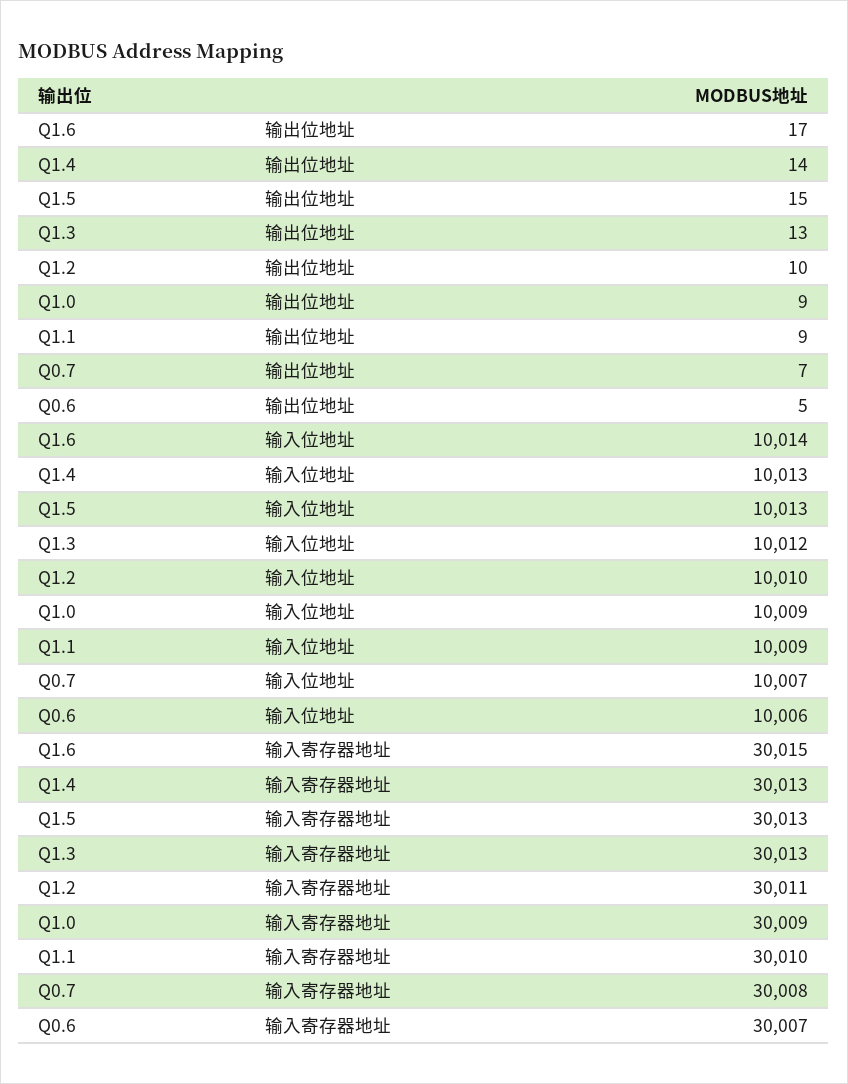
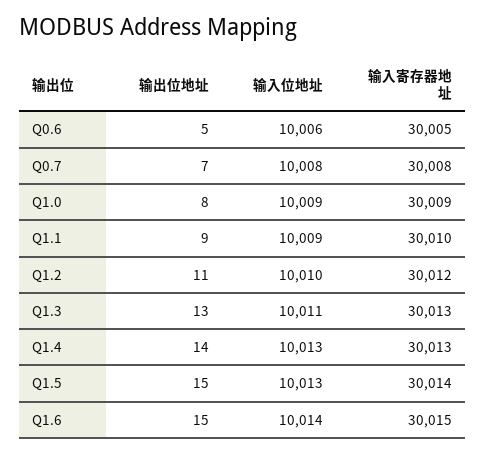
  {
    "Q1.6": {
-     "输出位地址": 17,
+     "输出位地址": 15,
      "输入位地址": 10014,
      "输入寄存器地址": 30015
    },
    "Q1.4": {
      "输出位地址": 14,
      "输入位地址": 10013,
      "输入寄存器地址": 30013
    },
    "Q1.5": {
      "输出位地址": 15,
      "输入位地址": 10013,
-     "输入寄存器地址": 30013
+     "输入寄存器地址": 30014
    },
    "Q1.3": {
      "输出位地址": 13,
-     "输入位地址": 10012,
+     "输入位地址": 10011,
      "输入寄存器地址": 30013
    },
    "Q1.2": {
-     "输出位地址": 10,
+     "输出位地址": 11,
      "输入位地址": 10010,
-     "输入寄存器地址": 30011
+     "输入寄存器地址": 30012
    },
    "Q1.0": {
-     "输出位地址": 9,
+     "输出位地址": 8,
      "输入位地址": 10009,
      "输入寄存器地址": 30009
    },
    "Q1.1": {
      "输出位地址": 9,
      "输入位地址": 10009,
      "输入寄存器地址": 30010
    },
    "Q0.7": {
      "输出位地址": 7,
-     "输入位地址": 10007,
+     "输入位地址": 10008,
      "输入寄存器地址": 30008
    },
    "Q0.6": {
      "输出位地址": 5,
      "输入位地址": 10006,
-     "输入寄存器地址": 30007
+     "输入寄存器地址": 30005
    }
  }

